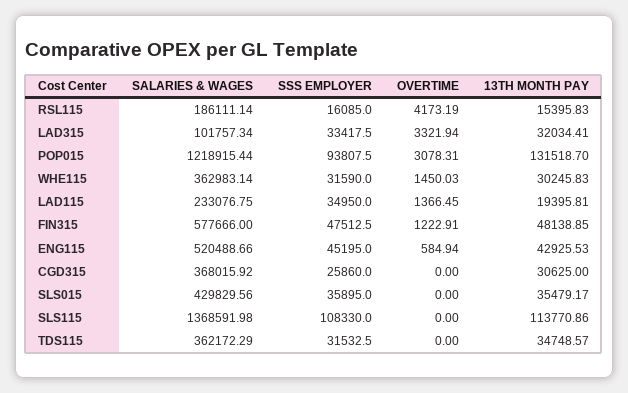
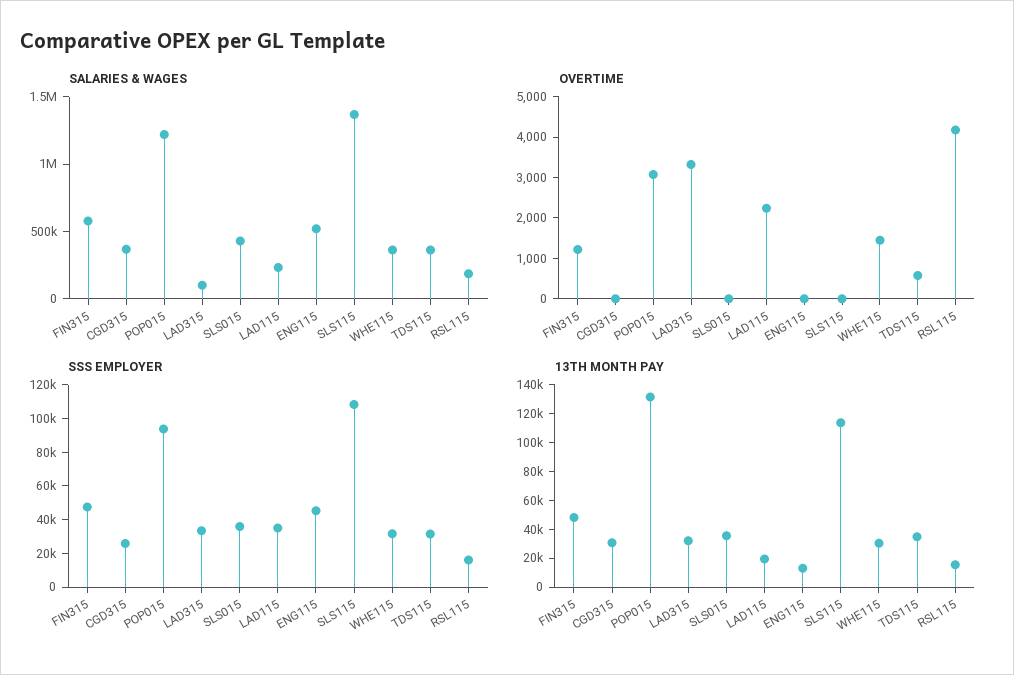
  {
    "SALARIES & WAGES": {
      "RSL115": 186111.14,
      "LAD315": 101757.34,
      "POP015": 1218915.44,
      "WHE115": 362983.14,
      "LAD115": 233076.75,
      "FIN315": 577666,
      "ENG115": 520488.66,
      "CGD315": 368015.92,
      "SLS015": 429829.56,
      "SLS115": 1368591.98,
      "TDS115": 362172.29
    },
    "SSS EMPLOYER": {
      "RSL115": 16085,
      "LAD315": 33417.5,
      "POP015": 93807.5,
      "WHE115": 31590,
      "LAD115": 34950,
      "FIN315": 47512.5,
      "ENG115": 45195,
      "CGD315": 25860,
      "SLS015": 35895,
      "SLS115": 108330,
      "TDS115": 31532.5
    },
    "OVERTIME": {
      "RSL115": 4173.19,
      "LAD315": 3321.94,
      "POP015": 3078.31,
      "WHE115": 1450.03,
-     "LAD115": 1366.45,
+     "LAD115": 2200,
      "FIN315": 1222.91,
-     "ENG115": 584.94,
+     "ENG115": 0,
      "CGD315": 0,
      "SLS015": 0,
      "SLS115": 0,
-     "TDS115": 0
+     "TDS115": 600
    },
    "13TH MONTH PAY": {
      "RSL115": 15395.83,
      "LAD315": 32034.41,
      "POP015": 131518.7,
      "WHE115": 30245.83,
      "LAD115": 19395.81,
      "FIN315": 48138.85,
-     "ENG115": 42925.53,
+     "ENG115": 10000,
      "CGD315": 30625,
      "SLS015": 35479.17,
      "SLS115": 113770.86,
      "TDS115": 34748.57
    }
  }

